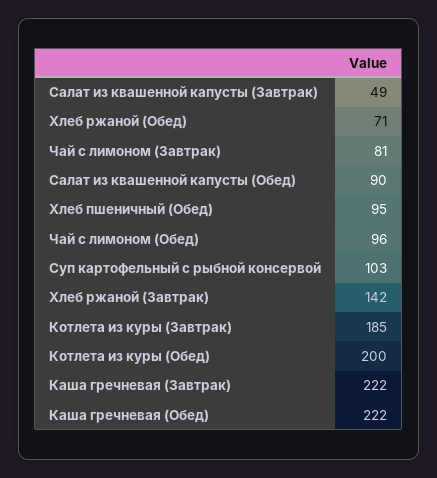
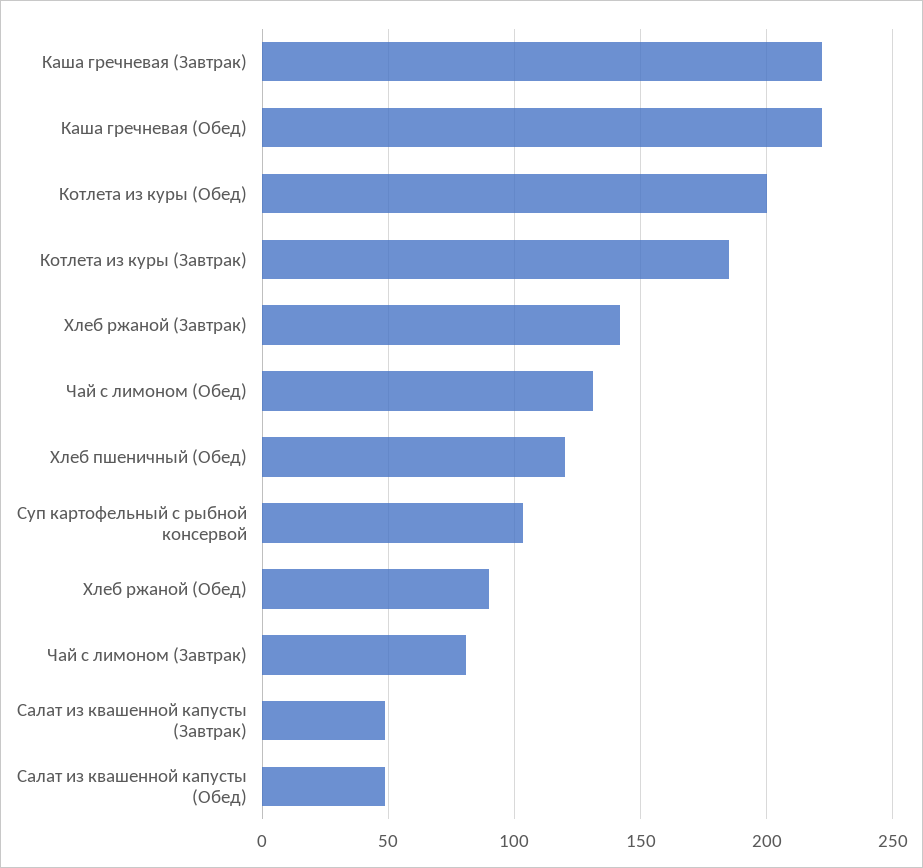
  {
    "Салат из квашенной капусты (Завтрак)": 49,
-   "Хлеб ржаной (Обед)": 71,
+   "Хлеб ржаной (Обед)": 90,
    "Чай с лимоном (Завтрак)": 81,
-   "Салат из квашенной капусты (Обед)": 90,
+   "Салат из квашенной капусты (Обед)": 50,
-   "Хлеб пшеничный (Обед)": 95,
+   "Хлеб пшеничный (Обед)": 120,
-   "Чай с лимоном (Обед)": 96,
+   "Чай с лимоном (Обед)": 130,
    "Суп картофельный с рыбной консервой": 103,
    "Хлеб ржаной (Завтрак)": 142,
    "Котлета из куры (Завтрак)": 185,
    "Котлета из куры (Обед)": 200,
    "Каша гречневая (Завтрак)": 222,
    "Каша гречневая (Обед)": 222
  }

